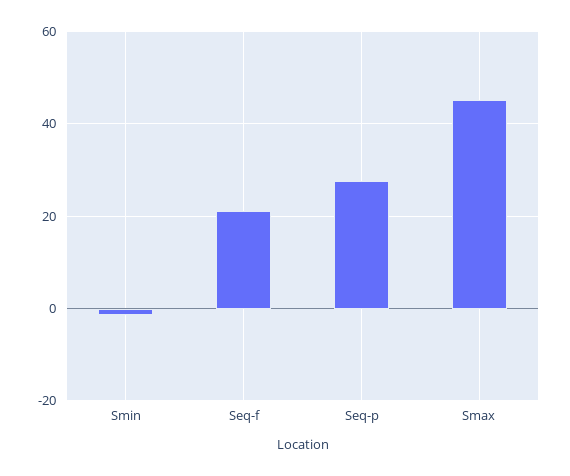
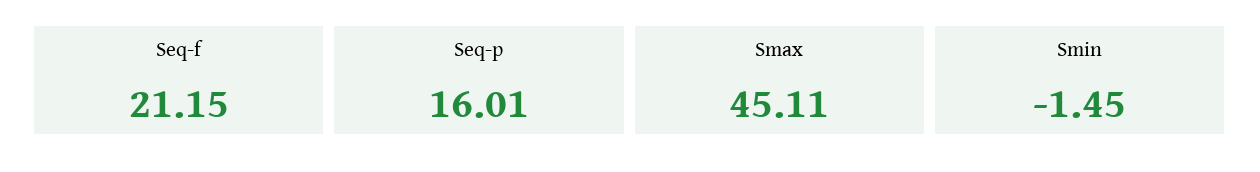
  {
    "Smin": -1.45,
    "Seq-f": 21.15,
-   "Seq-p": 28,
+   "Seq-p": 16.01,
    "Smax": 45.11
  }

